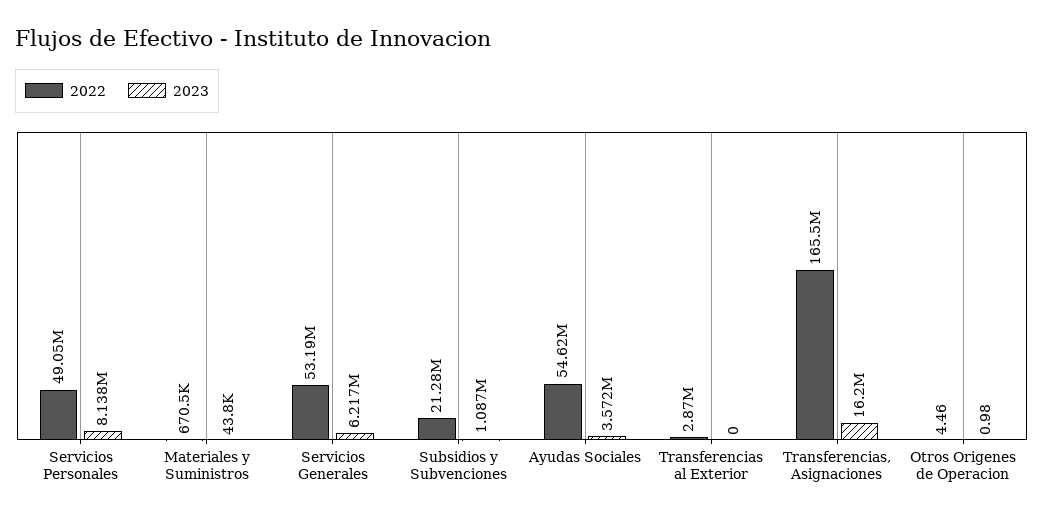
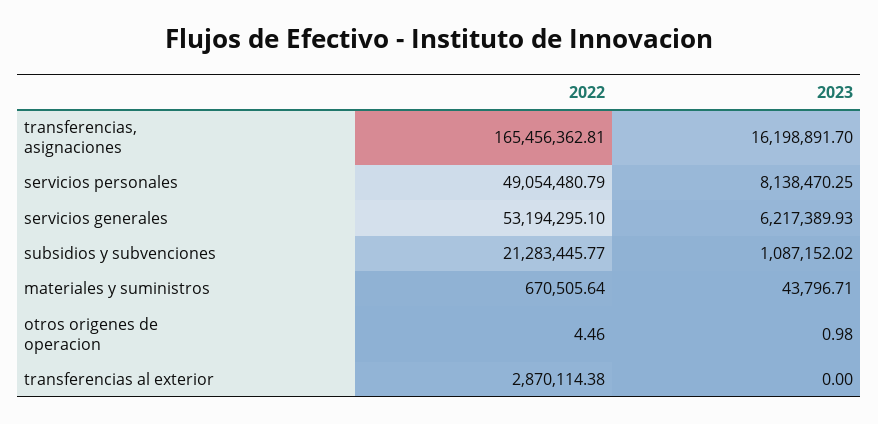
  {
    "2022": {
      "Servicios Personales": 49054480.79,
      "Materiales y Suministros": 670505.64,
      "Servicios Generales": 53194295.1,
      "Subsidios y Subvenciones": 21283445.77,
-     "Ayudas Sociales": 54620000,
      "Transferencias al Exterior": 2870114.38,
      "Transferencias, Asignaciones": 165456362.81,
      "Otros Origenes de Operacion": 4.46
    },
    "2023": {
      "Servicios Personales": 8138470.25,
      "Materiales y Suministros": 43796.71,
      "Servicios Generales": 6217389.93,
      "Subsidios y Subvenciones": 1087152.02,
-     "Ayudas Sociales": 3572000,
      "Transferencias al Exterior": 0,
      "Transferencias, Asignaciones": 16198891.7,
      "Otros Origenes de Operacion": 0.98
    }
  }

